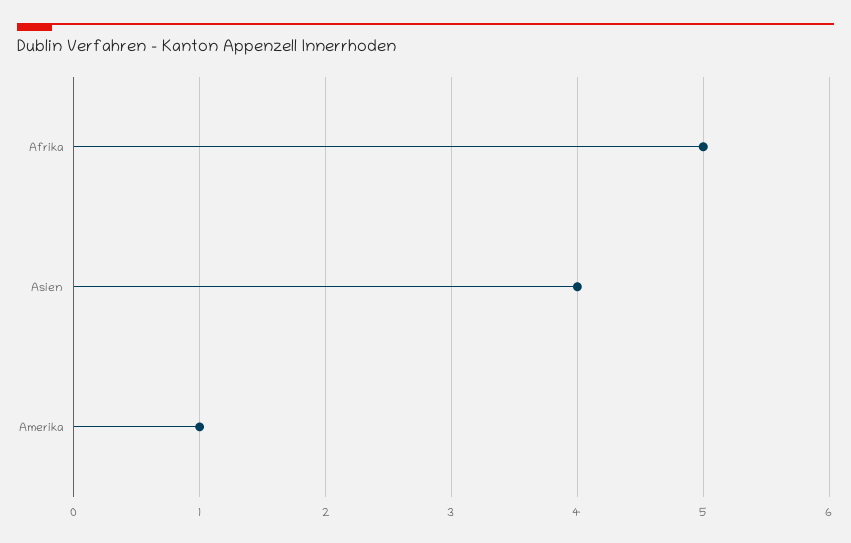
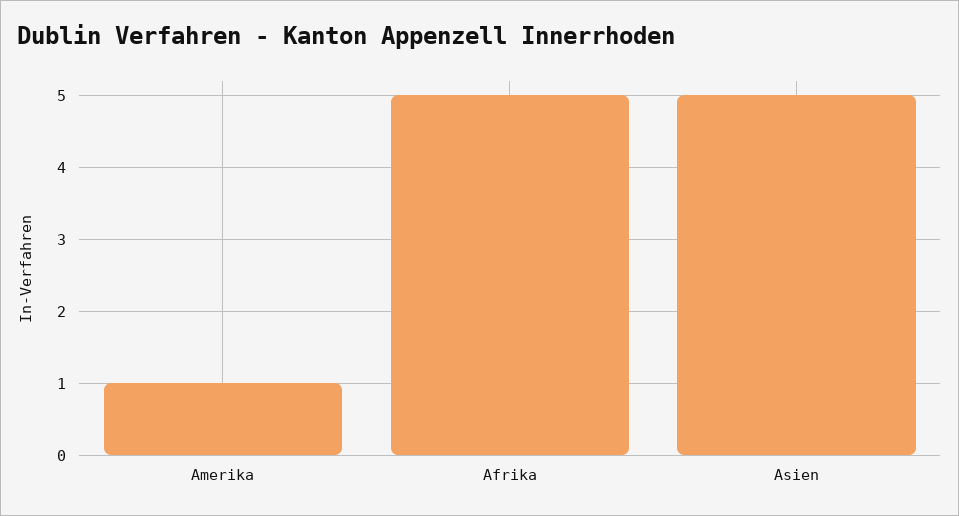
  {
    "Afrika": 5,
-   "Asien": 4,
+   "Asien": 5,
    "Amerika": 1
  }

